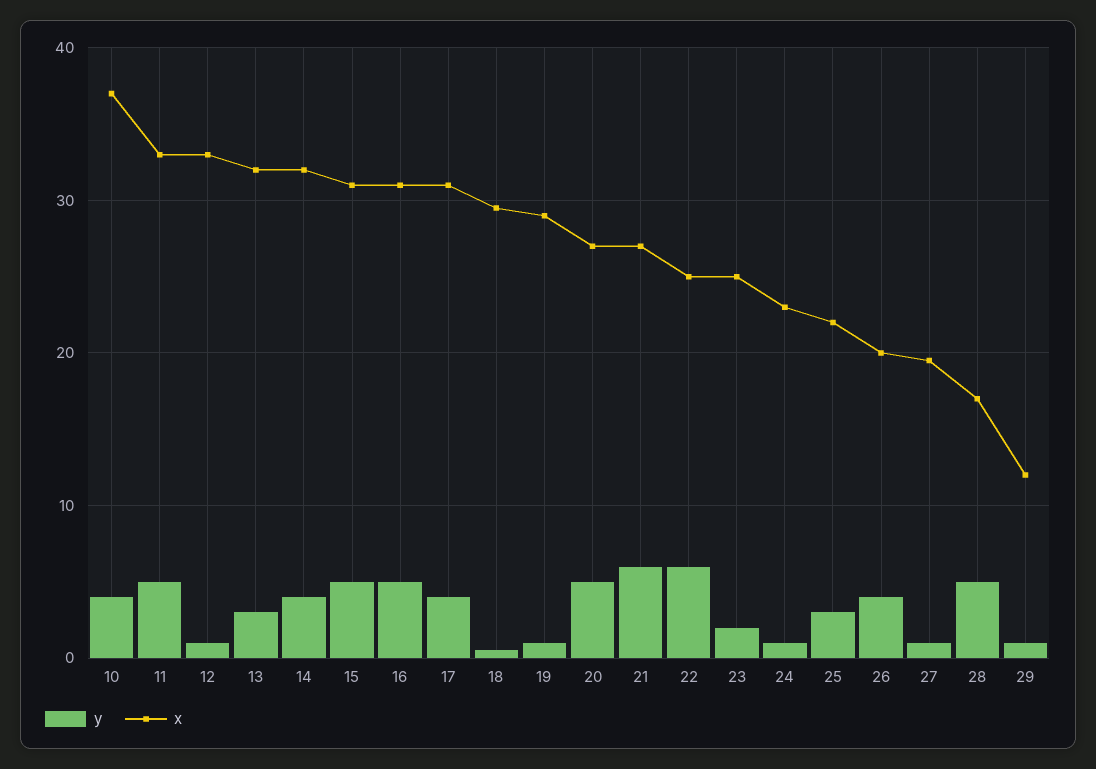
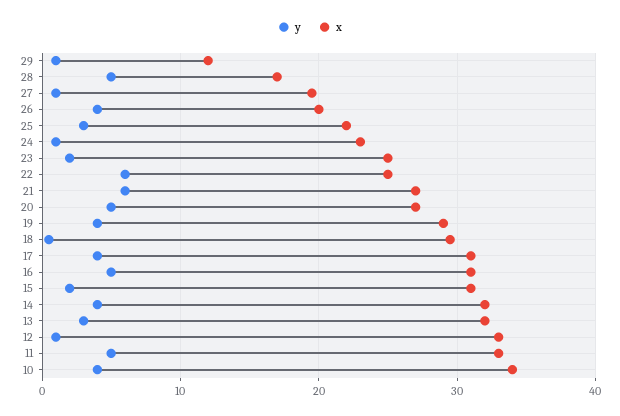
  {
    "y": {
      "10": 4,
      "11": 5,
      "12": 1,
      "13": 3,
      "14": 4,
-     "15": 5,
+     "15": 2,
      "16": 5,
      "17": 4,
      "18": 1,
-     "19": 1,
+     "19": 4,
      "20": 5,
      "21": 6,
      "22": 6,
      "23": 2,
      "24": 1,
      "25": 3,
      "26": 4,
      "27": 1,
      "28": 5,
      "29": 1
    },
    "x": {
-     "10": 37,
+     "10": 34,
      "11": 33,
      "12": 33,
      "13": 32,
      "14": 32,
      "15": 31,
      "16": 31,
      "17": 31,
      "18": 30,
      "19": 29,
      "20": 27,
      "21": 27,
      "22": 25,
      "23": 25,
      "24": 23,
      "25": 22,
      "26": 20,
      "27": 20,
      "28": 17,
      "29": 12
    }
  }

